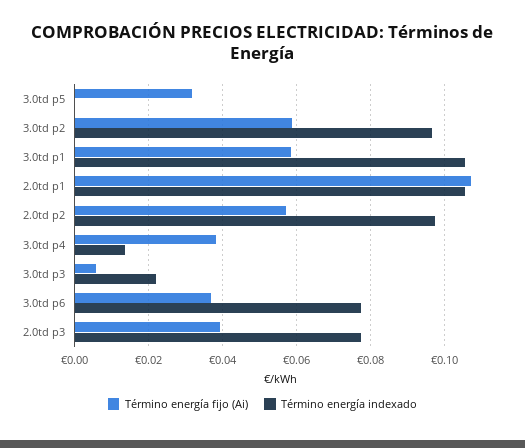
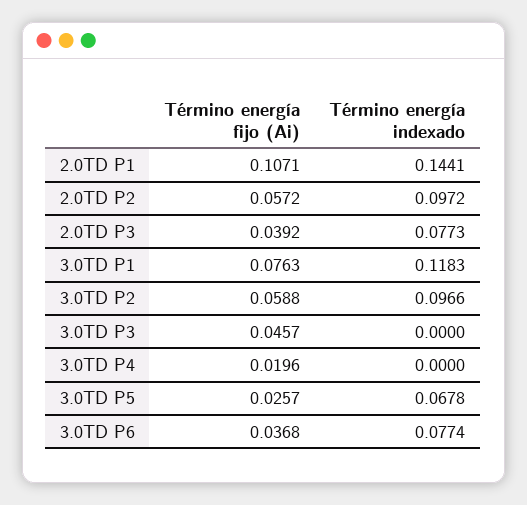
  {
    "Término energía fijo (Ai)": {
-     "3.0td p5": 0.032,
+     "3.0td p5": 0.0257,
      "3.0td p2": 0.0588,
-     "3.0td p1": 0.058,
+     "3.0td p1": 0.0763,
      "2.0td p1": 0.1071,
      "2.0td p2": 0.0572,
-     "3.0td p4": 0.038,
+     "3.0td p4": 0.0196,
-     "3.0td p3": 0.006,
+     "3.0td p3": 0.0457,
      "3.0td p6": 0.0368,
      "2.0td p3": 0.0392
    },
    "Término energía indexado": {
-     "3.0td p5": 0,
+     "3.0td p5": 0.0678,
      "3.0td p2": 0.0966,
-     "3.0td p1": 0.106,
+     "3.0td p1": 0.1183,
-     "2.0td p1": 0.106,
+     "2.0td p1": 0.1441,
      "2.0td p2": 0.0972,
-     "3.0td p4": 0.014,
+     "3.0td p4": 0,
-     "3.0td p3": 0.022,
+     "3.0td p3": 0,
      "3.0td p6": 0.0774,
      "2.0td p3": 0.0773
    }
  }

